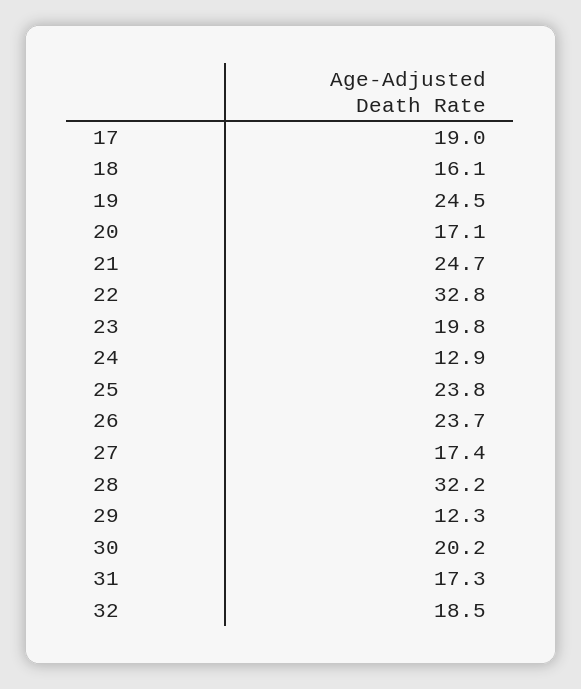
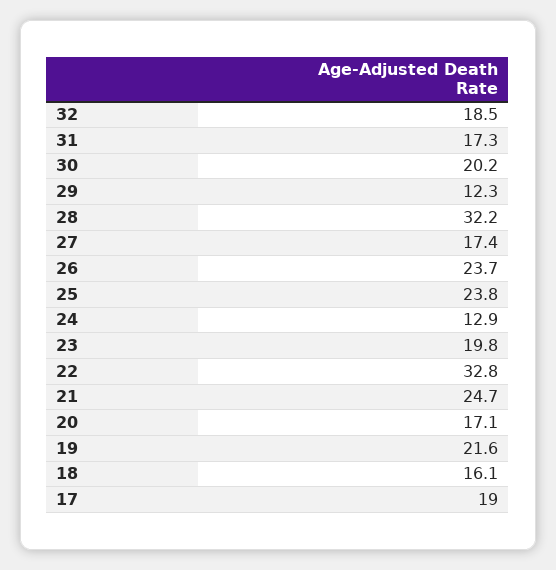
  {
    "17": 19,
    "18": 16.1,
-   "19": 24.5,
+   "19": 21.6,
    "20": 17.1,
    "21": 24.7,
    "22": 32.8,
    "23": 19.8,
    "24": 12.9,
    "25": 23.8,
    "26": 23.7,
    "27": 17.4,
    "28": 32.2,
    "29": 12.3,
    "30": 20.2,
    "31": 17.3,
    "32": 18.5
  }

